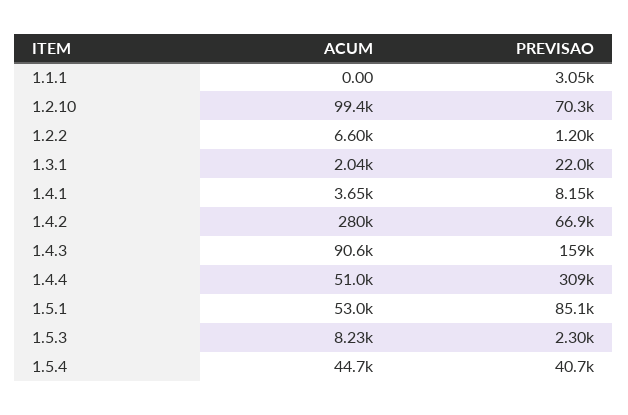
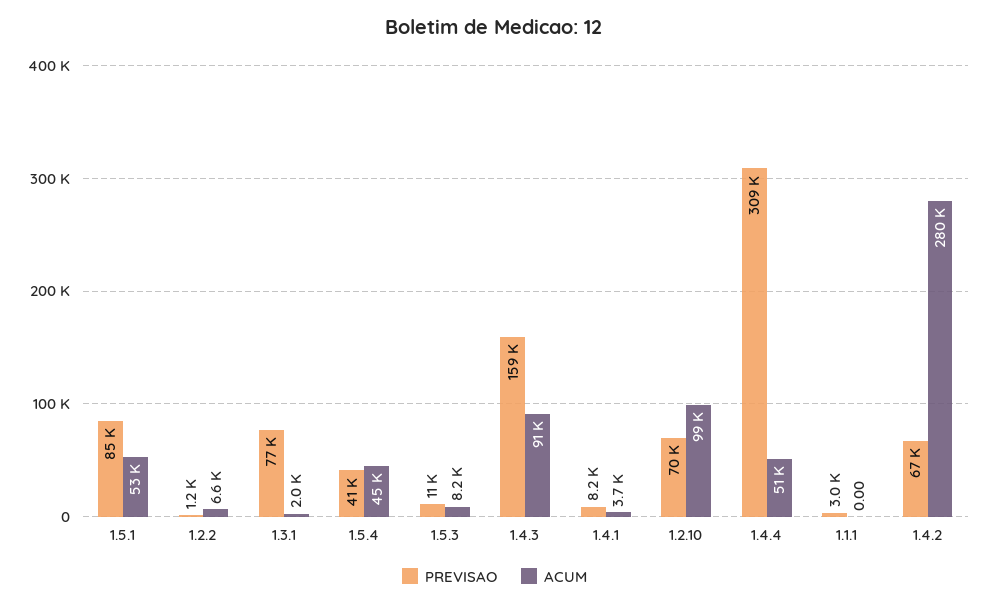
  {
    "ACUM": {
      "1.1.1": 0,
      "1.2.10": 99400,
      "1.2.2": 6600,
      "1.3.1": 2040,
      "1.4.1": 3650,
      "1.4.2": 280000,
      "1.4.3": 90600,
      "1.4.4": 51000,
      "1.5.1": 53000,
      "1.5.3": 8230,
      "1.5.4": 44700
    },
    "PREVISAO": {
      "1.1.1": 3050,
      "1.2.10": 70300,
      "1.2.2": 1200,
-     "1.3.1": 22000,
+     "1.3.1": 77000,
      "1.4.1": 8150,
      "1.4.2": 66900,
      "1.4.3": 159000,
      "1.4.4": 309000,
      "1.5.1": 85100,
-     "1.5.3": 2300,
+     "1.5.3": 11000,
      "1.5.4": 40700
    }
  }

